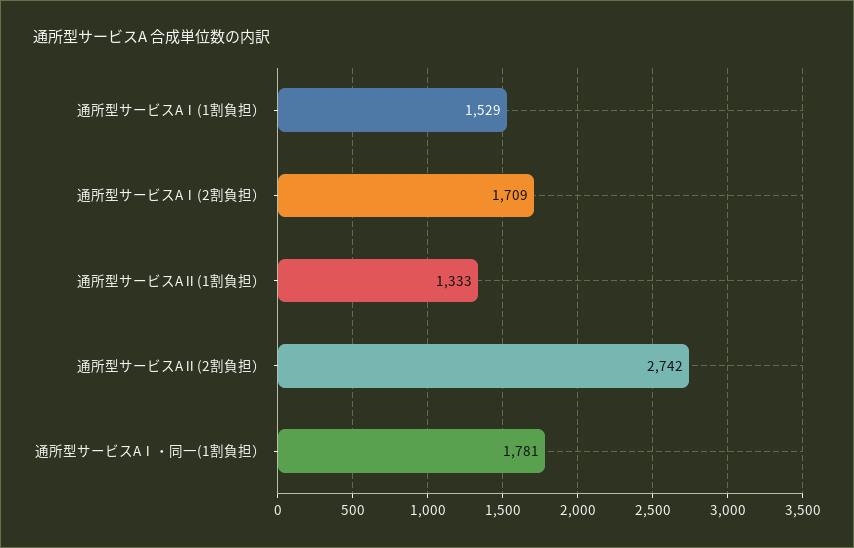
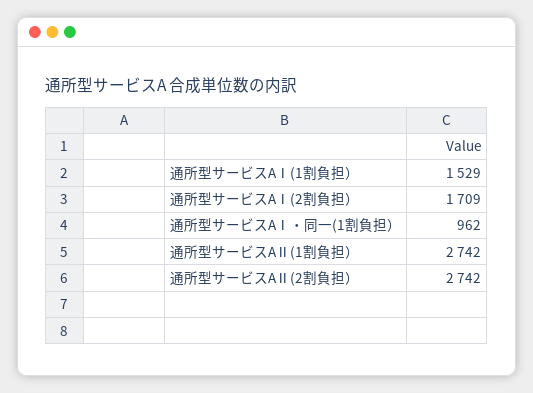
  {
    "通所型サービスAⅠ(1割負担）": 1529,
    "通所型サービスAⅠ(2割負担）": 1709,
-   "通所型サービスAⅡ(1割負担）": 1333,
+   "通所型サービスAⅡ(1割負担）": 2742,
    "通所型サービスAⅡ(2割負担）": 2742,
-   "通所型サービスAⅠ・同一(1割負担）": 1781
+   "通所型サービスAⅠ・同一(1割負担）": 962
  }

